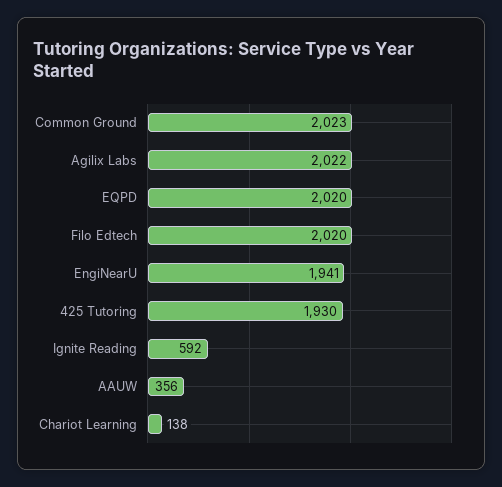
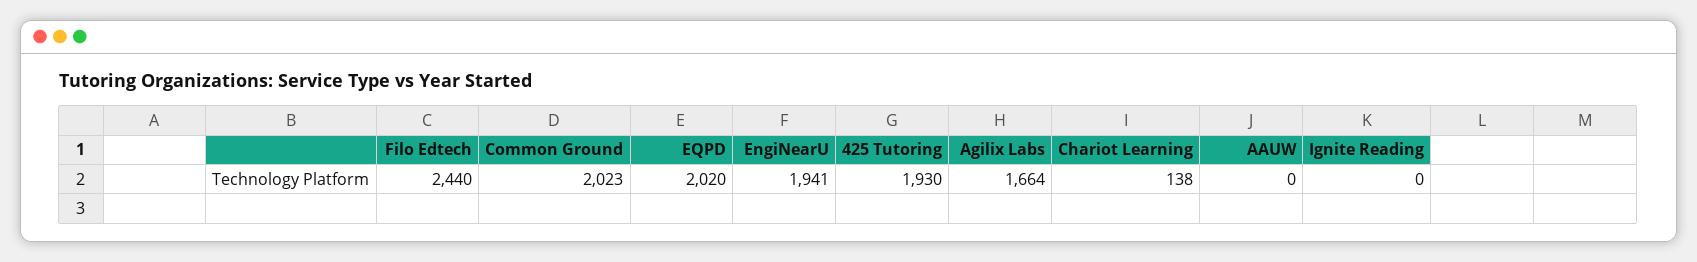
  {
    "Common Ground": 2023,
-   "Agilix Labs": 2022,
+   "Agilix Labs": 1664,
    "EQPD": 2020,
-   "Filo Edtech": 2020,
+   "Filo Edtech": 2440,
    "EngiNearU": 1941,
    "425 Tutoring": 1930,
-   "Ignite Reading": 592,
+   "Ignite Reading": 0,
-   "AAUW": 356,
+   "AAUW": 0,
    "Chariot Learning": 138
  }

